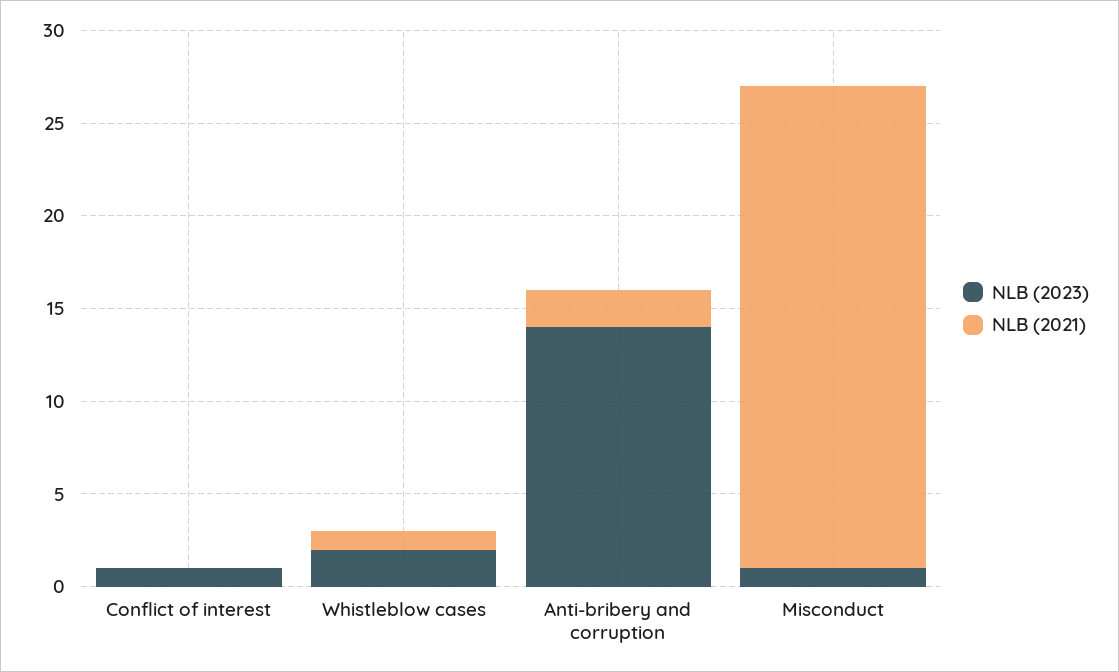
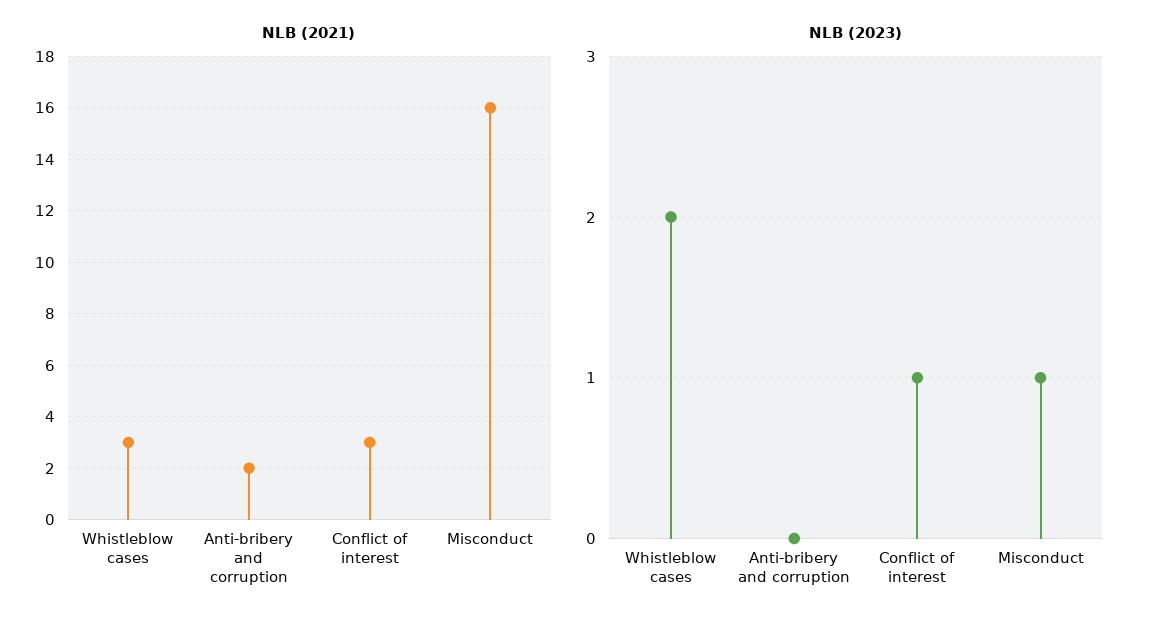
  {
    "NLB (2023)": {
      "Conflict of interest": 1,
      "Whistleblow cases": 2,
-     "Anti-bribery and corruption": 14,
+     "Anti-bribery and corruption": 0,
      "Misconduct": 1
    },
    "NLB (2021)": {
-     "Conflict of interest": 0,
+     "Conflict of interest": 3,
-     "Whistleblow cases": 1,
+     "Whistleblow cases": 3,
      "Anti-bribery and corruption": 2,
-     "Misconduct": 26
+     "Misconduct": 16
    }
  }

